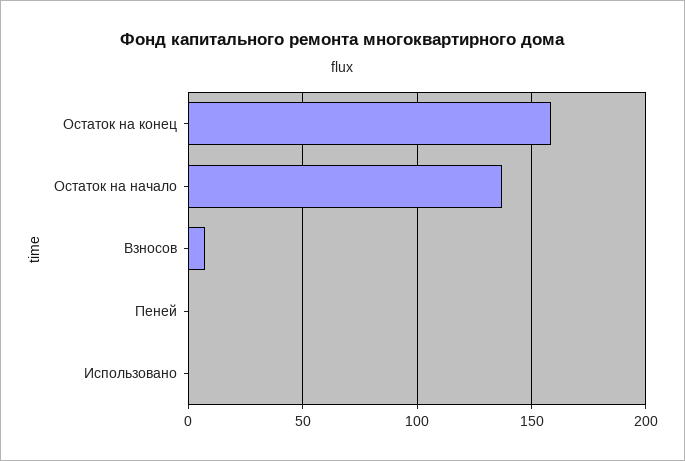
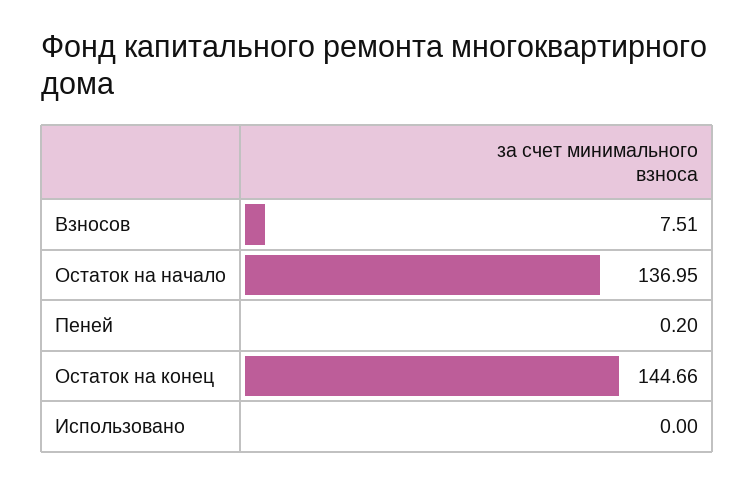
  {
-   "Остаток на конец": 160,
+   "Остаток на конец": 144.66,
    "Остаток на начало": 136.95,
    "Взносов": 7.51,
    "Пеней": 0.2,
    "Использовано": 0
  }

